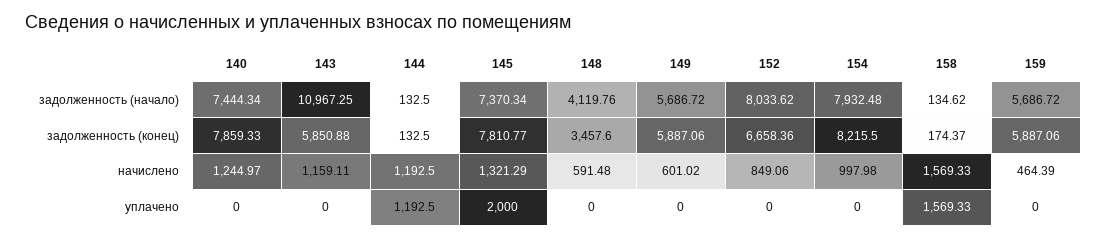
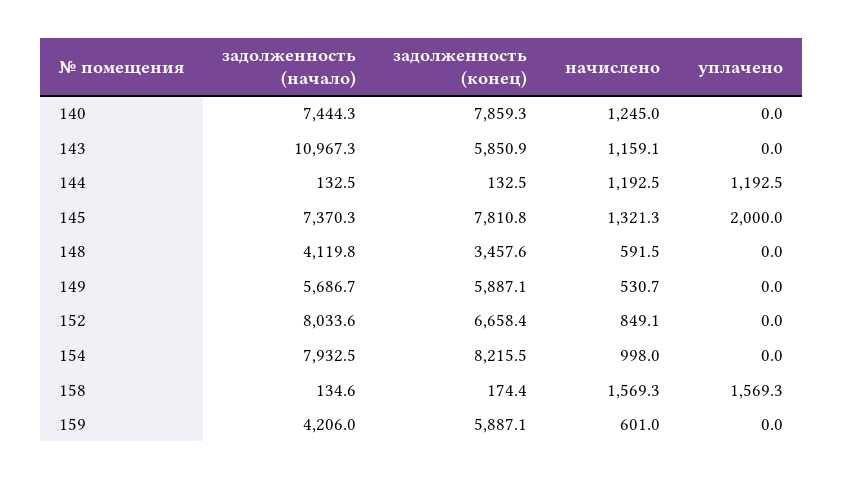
  {
    "140": {
      "задолженность (начало)": 7444.34,
      "задолженность (конец)": 7859.33,
      "начислено": 1244.97,
      "уплачено": 0
    },
    "143": {
      "задолженность (начало)": 10967.25,
      "задолженность (конец)": 5850.88,
      "начислено": 1159.11,
      "уплачено": 0
    },
    "144": {
      "задолженность (начало)": 132.5,
      "задолженность (конец)": 132.5,
      "начислено": 1192.5,
      "уплачено": 1192.5
    },
    "145": {
      "задолженность (начало)": 7370.34,
      "задолженность (конец)": 7810.77,
      "начислено": 1321.29,
      "уплачено": 2000
    },
    "148": {
      "задолженность (начало)": 4119.76,
      "задолженность (конец)": 3457.6,
      "начислено": 591.48,
      "уплачено": 0
    },
    "149": {
      "задолженность (начало)": 5686.72,
      "задолженность (конец)": 5887.06,
-     "начислено": 601.02,
+     "начислено": 530.7,
      "уплачено": 0
    },
    "152": {
      "задолженность (начало)": 8033.62,
      "задолженность (конец)": 6658.36,
      "начислено": 849.06,
      "уплачено": 0
    },
    "154": {
      "задолженность (начало)": 7932.48,
      "задолженность (конец)": 8215.5,
      "начислено": 997.98,
      "уплачено": 0
    },
    "158": {
      "задолженность (начало)": 134.62,
      "задолженность (конец)": 174.37,
      "начислено": 1569.33,
      "уплачено": 1569.33
    },
    "159": {
-     "задолженность (начало)": 5686.72,
+     "задолженность (начало)": 4206,
      "задолженность (конец)": 5887.06,
-     "начислено": 464.39,
+     "начислено": 601,
      "уплачено": 0
    }
  }

